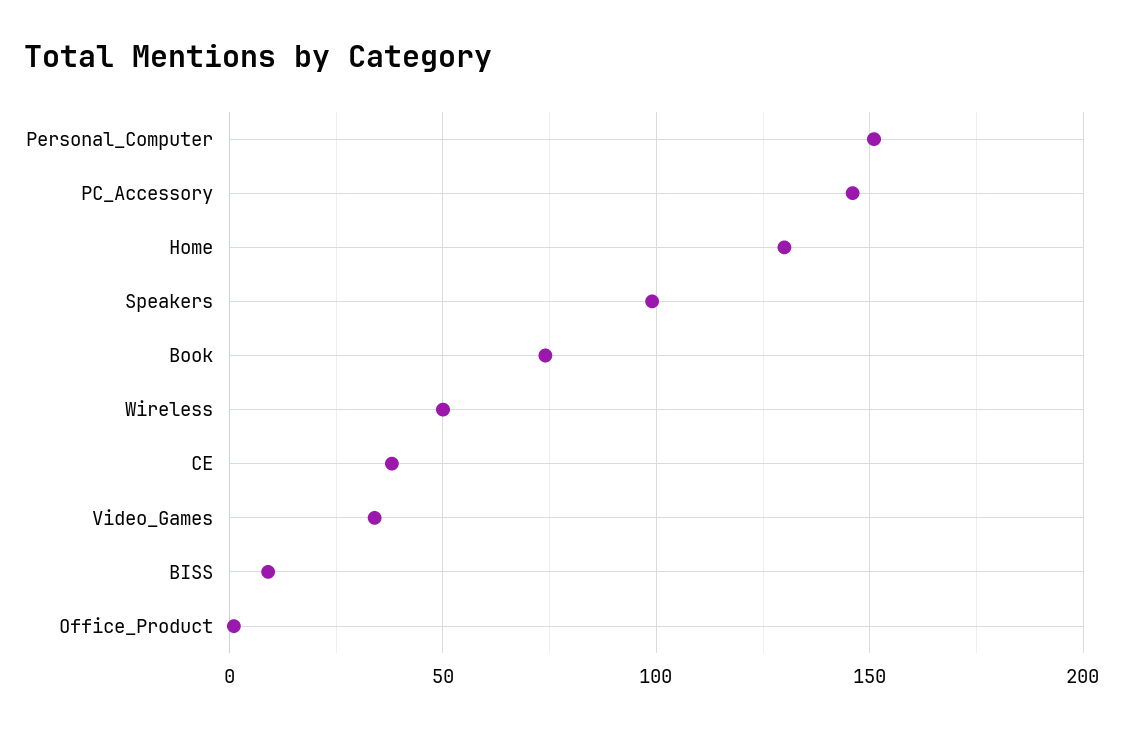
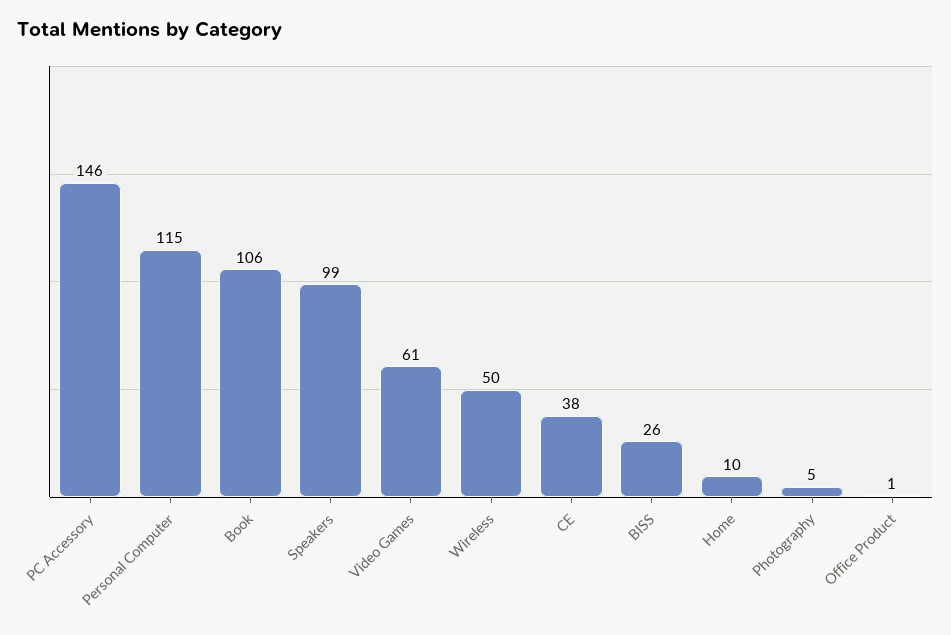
  {
-   "Personal_Computer": 150,
+   "Personal_Computer": 115,
    "PC_Accessory": 146,
-   "Home": 130,
+   "Home": 10,
    "Speakers": 99,
-   "Book": 75,
+   "Book": 106,
    "Wireless": 50,
    "CE": 38,
-   "Video_Games": 35,
+   "Video_Games": 61,
-   "BISS": 10,
+   "BISS": 26,
-   "Office_Product": 1
+   "Office_Product": 1,
+   "Photography": 5
  }

